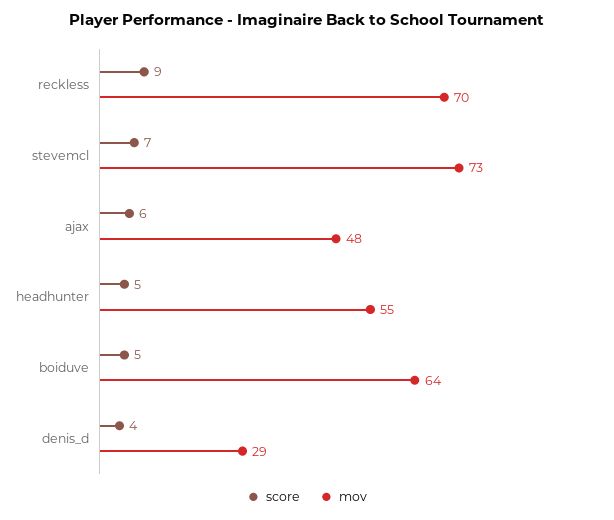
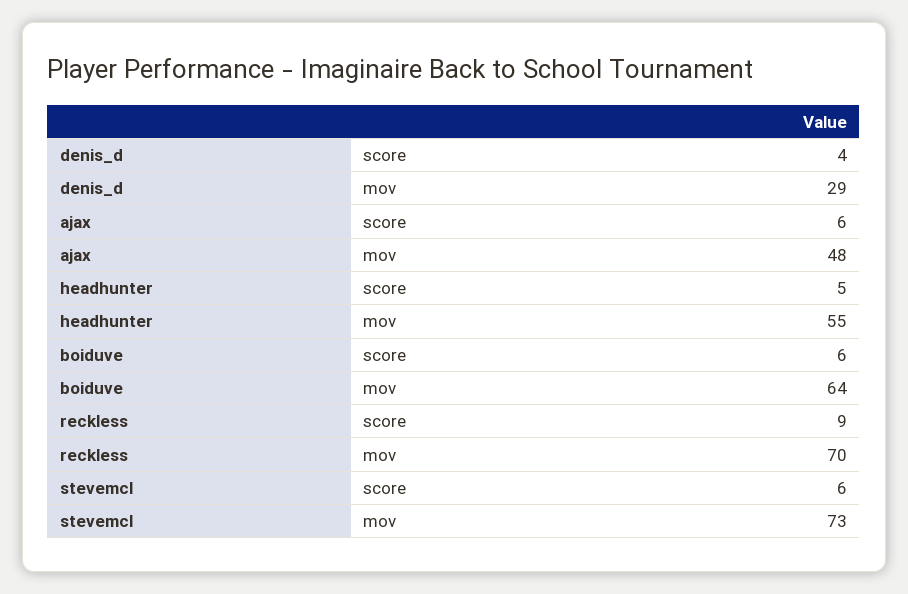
  {
    "score": {
      "reckless": 9,
-     "stevemcl": 7,
+     "stevemcl": 6,
      "ajax": 6,
      "headhunter": 5,
-     "boiduve": 5,
+     "boiduve": 6,
      "denis_d": 4
    },
    "mov": {
      "reckless": 70,
      "stevemcl": 73,
      "ajax": 48,
      "headhunter": 55,
      "boiduve": 64,
      "denis_d": 29
    }
  }

